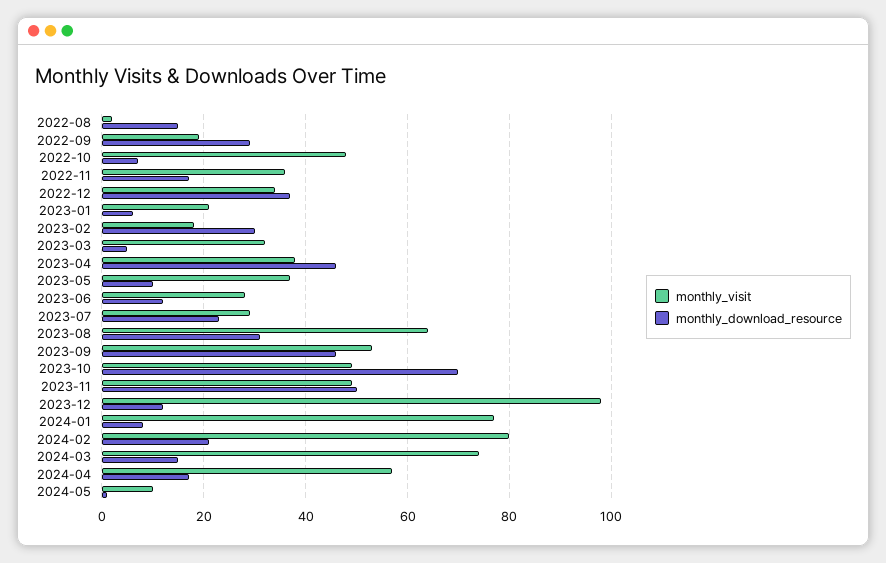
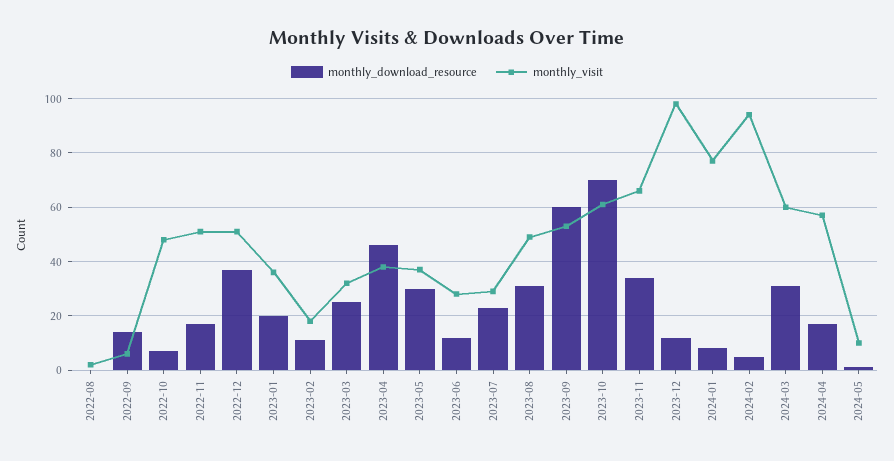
  {
    "monthly_visit": {
      "2022-08": 0,
-     "2022-09": 20,
+     "2022-09": 5,
      "2022-10": 50,
-     "2022-11": 35,
+     "2022-11": 50,
-     "2022-12": 35,
+     "2022-12": 50,
-     "2023-01": 20,
+     "2023-01": 35,
      "2023-02": 20,
      "2023-03": 30,
      "2023-04": 40,
      "2023-05": 35,
      "2023-06": 30,
      "2023-07": 30,
-     "2023-08": 65,
+     "2023-08": 50,
      "2023-09": 55,
-     "2023-10": 50,
+     "2023-10": 60,
-     "2023-11": 50,
+     "2023-11": 65,
      "2023-12": 100,
      "2024-01": 75,
-     "2024-02": 80,
+     "2024-02": 95,
-     "2024-03": 75,
+     "2024-03": 60,
      "2024-04": 55,
      "2024-05": 10
    },
    "monthly_download_resource": {
-     "2022-08": 15,
+     "2022-08": 0,
-     "2022-09": 30,
+     "2022-09": 15,
      "2022-10": 5,
      "2022-11": 15,
      "2022-12": 35,
-     "2023-01": 5,
+     "2023-01": 20,
-     "2023-02": 30,
+     "2023-02": 10,
-     "2023-03": 5,
+     "2023-03": 25,
      "2023-04": 45,
-     "2023-05": 10,
+     "2023-05": 30,
      "2023-06": 10,
      "2023-07": 25,
      "2023-08": 30,
-     "2023-09": 45,
+     "2023-09": 60,
      "2023-10": 70,
-     "2023-11": 50,
+     "2023-11": 35,
      "2023-12": 10,
      "2024-01": 10,
-     "2024-02": 20,
+     "2024-02": 5,
-     "2024-03": 15,
+     "2024-03": 30,
      "2024-04": 15,
      "2024-05": 0
    }
  }

